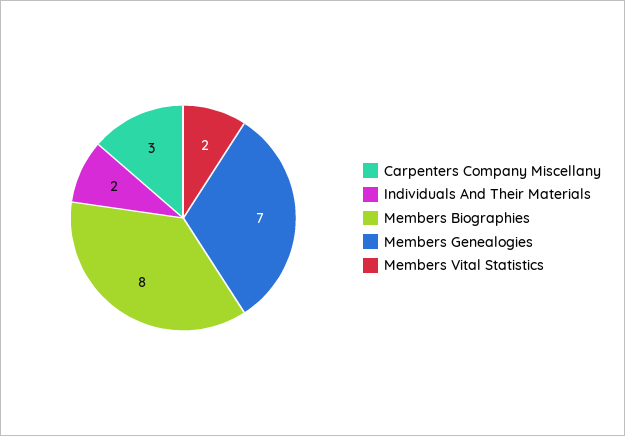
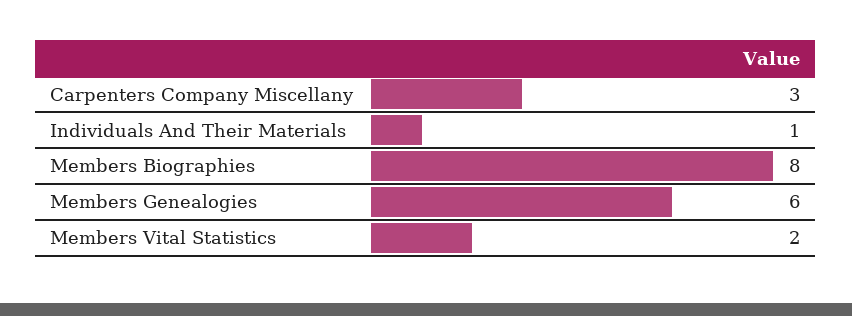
  {
    "Carpenters Company Miscellany": 3,
-   "Individuals And Their Materials": 2,
+   "Individuals And Their Materials": 1,
    "Members Biographies": 8,
-   "Members Genealogies": 7,
+   "Members Genealogies": 6,
    "Members Vital Statistics": 2
  }

